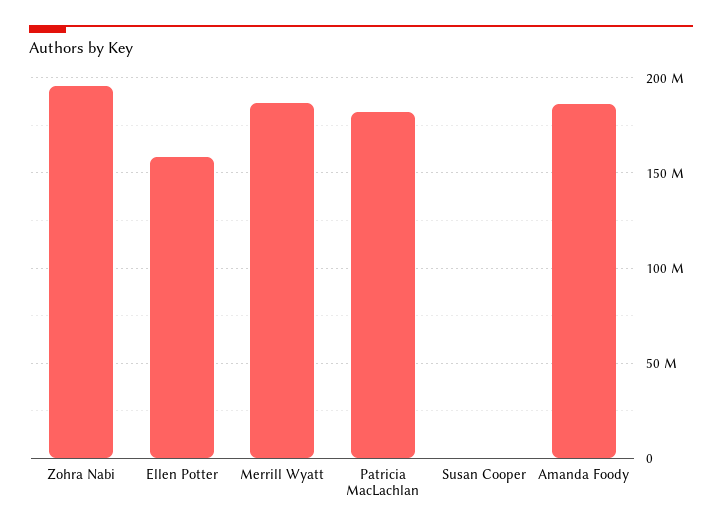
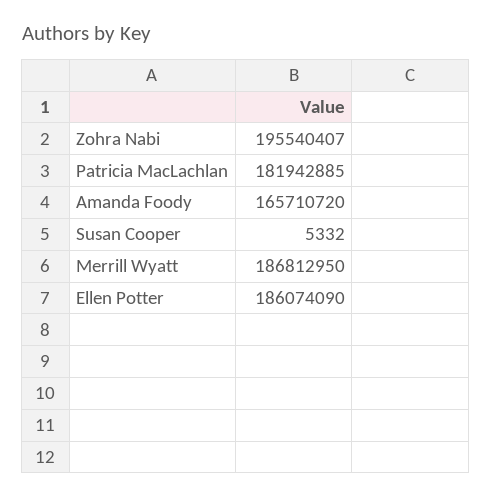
  {
    "Zohra Nabi": 195540407,
-   "Ellen Potter": 160000000,
+   "Ellen Potter": 186074090,
    "Merrill Wyatt": 186812950,
    "Patricia MacLachlan": 181942885,
    "Susan Cooper": 5332,
-   "Amanda Foody": 185000000
+   "Amanda Foody": 165710720
  }

